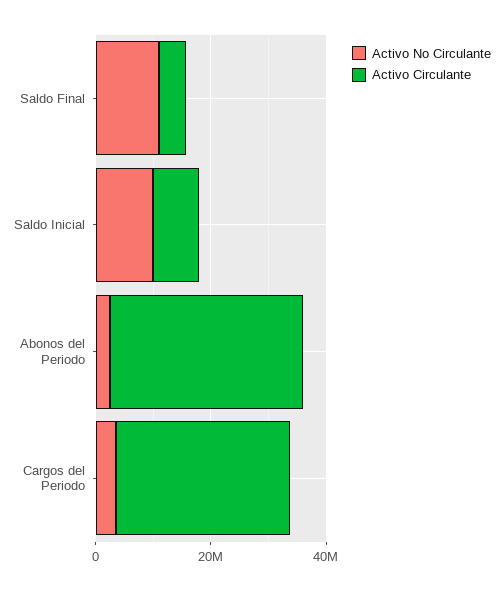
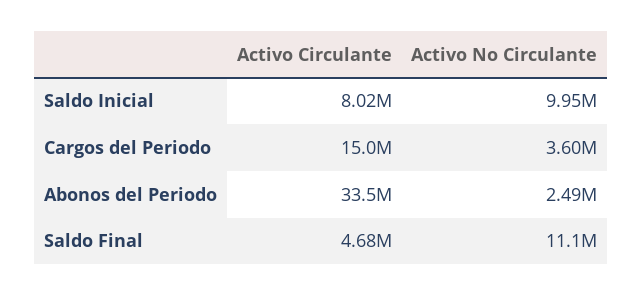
  {
    "Activo No Circulante": {
      "Saldo Final": 11100000,
      "Saldo Inicial": 9950000,
      "Abonos del Periodo": 2490000,
      "Cargos del Periodo": 3600000
    },
    "Activo Circulante": {
      "Saldo Final": 4680000,
      "Saldo Inicial": 8020000,
      "Abonos del Periodo": 33500000,
-     "Cargos del Periodo": 30000000
+     "Cargos del Periodo": 15000000
    }
  }

